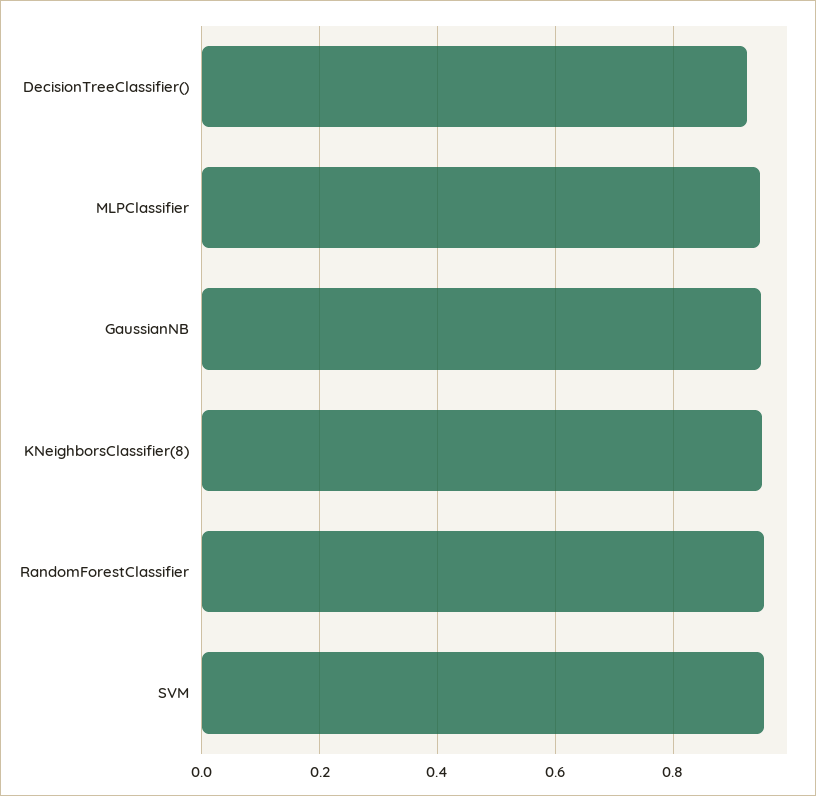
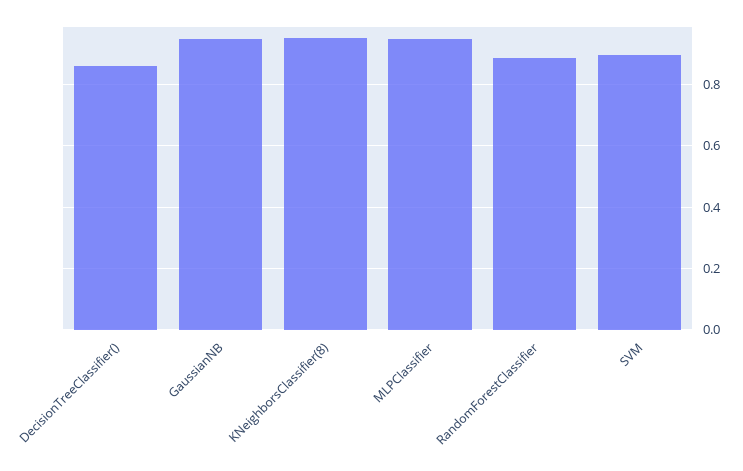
  {
-   "DecisionTreeClassifier()": 0.92,
+   "DecisionTreeClassifier()": 0.86,
    "MLPClassifier": 0.94,
    "GaussianNB": 0.94,
    "KNeighborsClassifier(8)": 0.96,
-   "RandomForestClassifier": 0.96,
+   "RandomForestClassifier": 0.88,
-   "SVM": 0.96
+   "SVM": 0.9
  }

